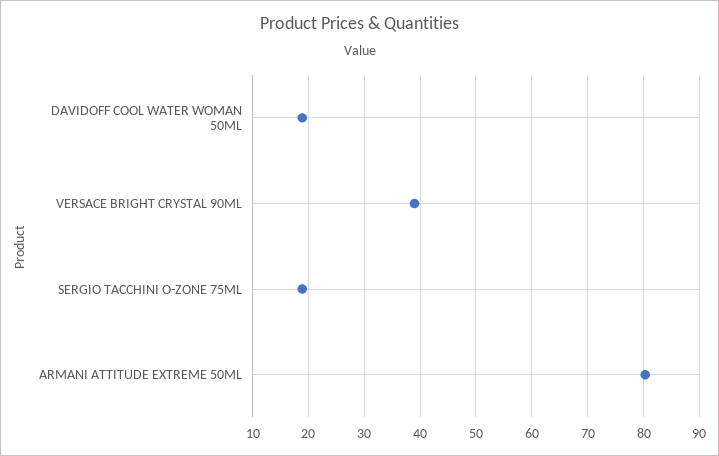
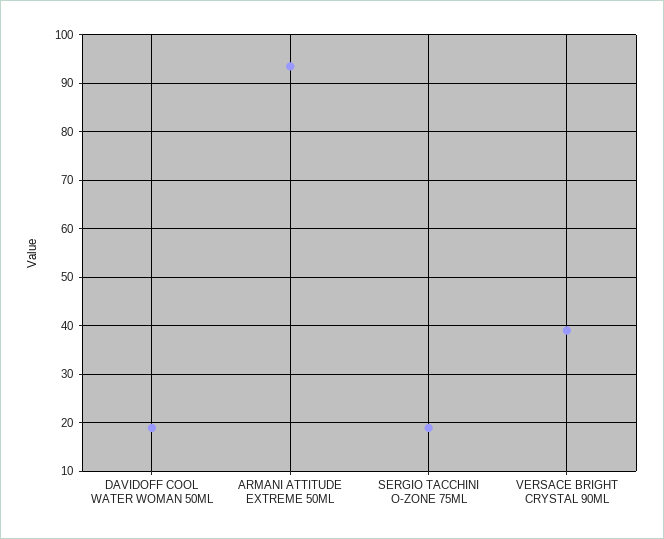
  {
    "DAVIDOFF COOL WATER WOMAN 50ML": 18,
    "VERSACE BRIGHT CRYSTAL 90ML": 40,
    "SERGIO TACCHINI O-ZONE 75ML": 18,
-   "ARMANI ATTITUDE EXTREME 50ML": 80
+   "ARMANI ATTITUDE EXTREME 50ML": 94
  }

